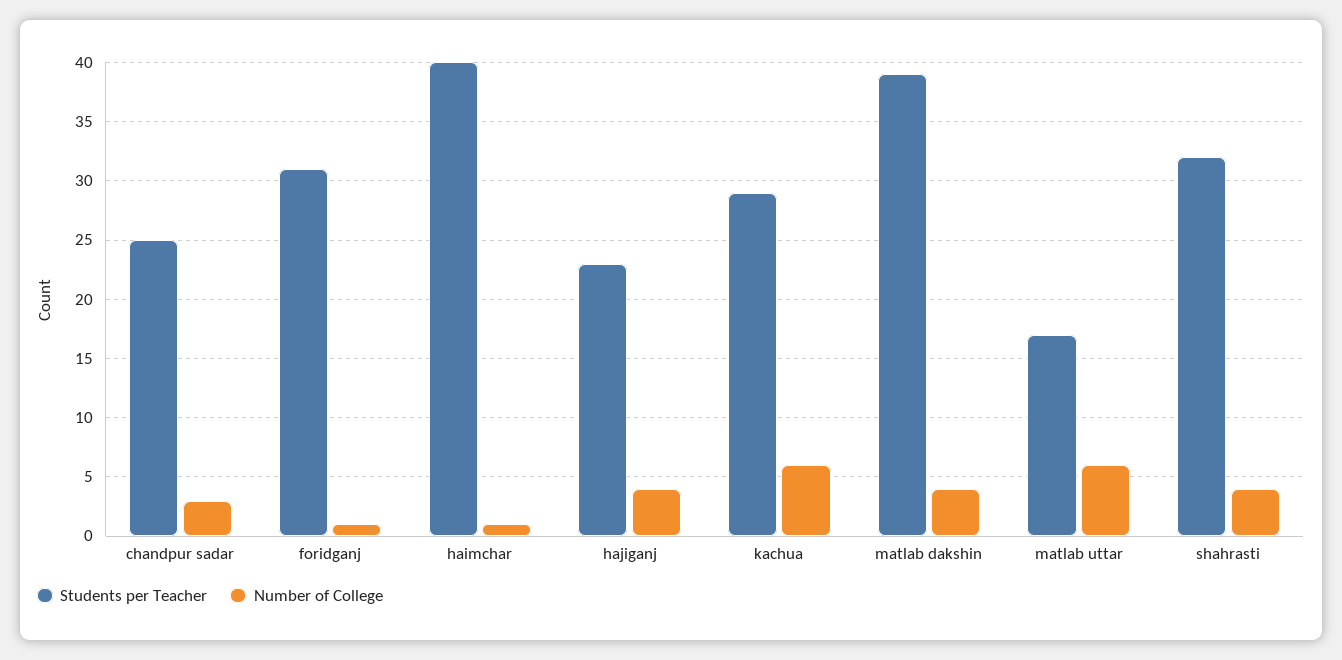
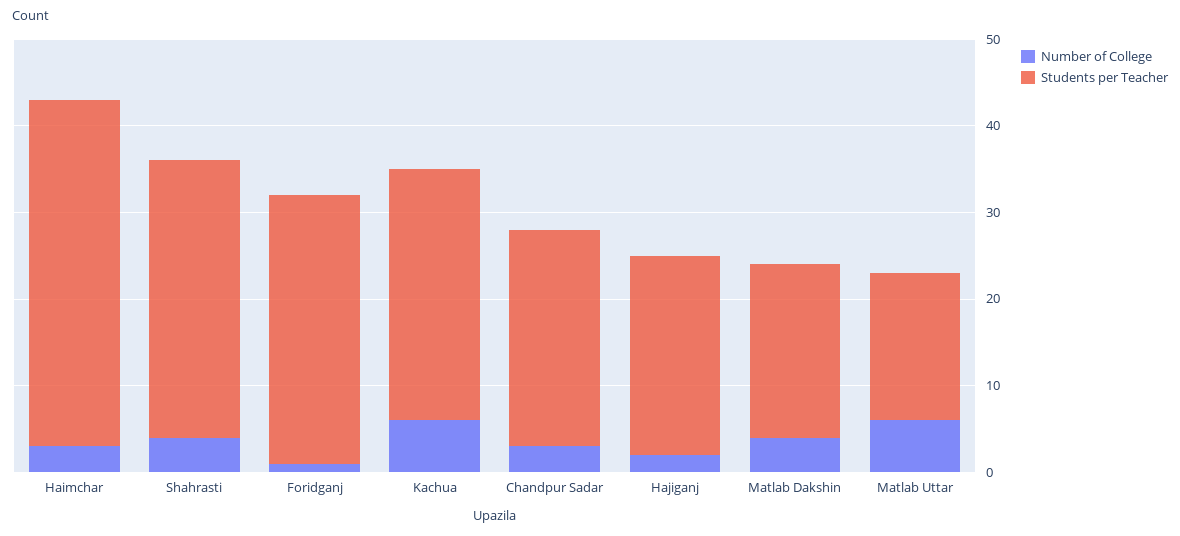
  {
    "Students per Teacher": {
      "chandpur sadar": 25,
      "foridganj": 31,
      "haimchar": 40,
      "hajiganj": 23,
      "kachua": 29,
-     "matlab dakshin": 39,
+     "matlab dakshin": 20,
      "matlab uttar": 17,
      "shahrasti": 32
    },
    "Number of College": {
      "chandpur sadar": 3,
      "foridganj": 1,
-     "haimchar": 1,
+     "haimchar": 3,
-     "hajiganj": 4,
+     "hajiganj": 2,
      "kachua": 6,
      "matlab dakshin": 4,
      "matlab uttar": 6,
      "shahrasti": 4
    }
  }

